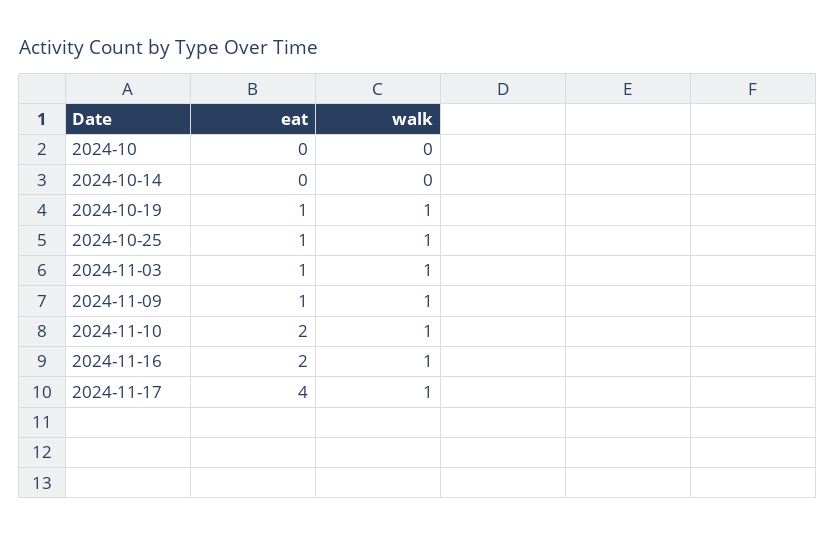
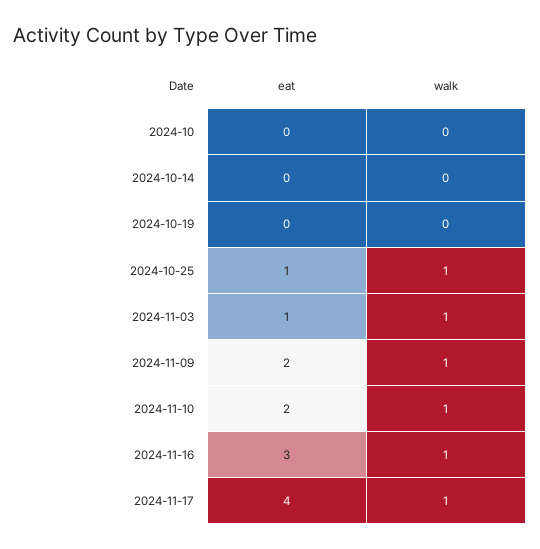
  {
    "eat": {
      "2024-10": 0,
      "2024-10-14": 0,
-     "2024-10-19": 1,
+     "2024-10-19": 0,
      "2024-10-25": 1,
      "2024-11-03": 1,
-     "2024-11-09": 1,
+     "2024-11-09": 2,
      "2024-11-10": 2,
-     "2024-11-16": 2,
+     "2024-11-16": 3,
      "2024-11-17": 4
    },
    "walk": {
      "2024-10": 0,
      "2024-10-14": 0,
-     "2024-10-19": 1,
+     "2024-10-19": 0,
      "2024-10-25": 1,
      "2024-11-03": 1,
      "2024-11-09": 1,
      "2024-11-10": 1,
      "2024-11-16": 1,
      "2024-11-17": 1
    }
  }

